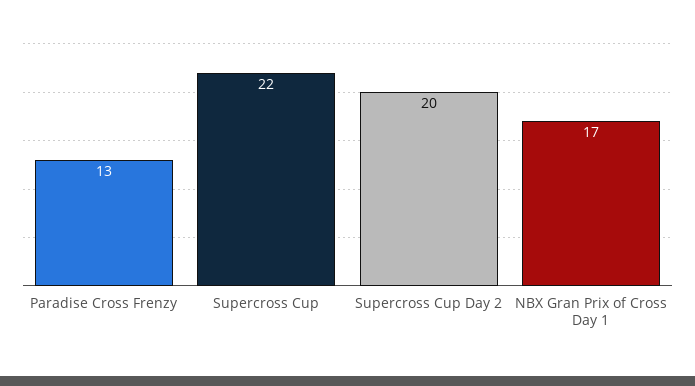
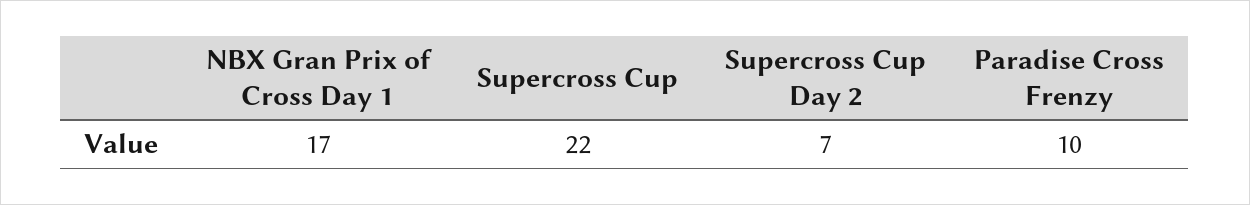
  {
-   "Paradise Cross Frenzy": 13,
+   "Paradise Cross Frenzy": 10,
    "Supercross Cup": 22,
-   "Supercross Cup Day 2": 20,
+   "Supercross Cup Day 2": 7,
    "NBX Gran Prix of Cross Day 1": 17
  }

